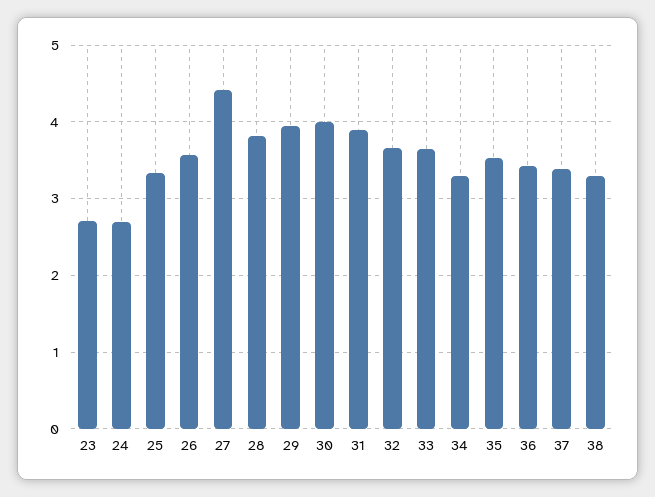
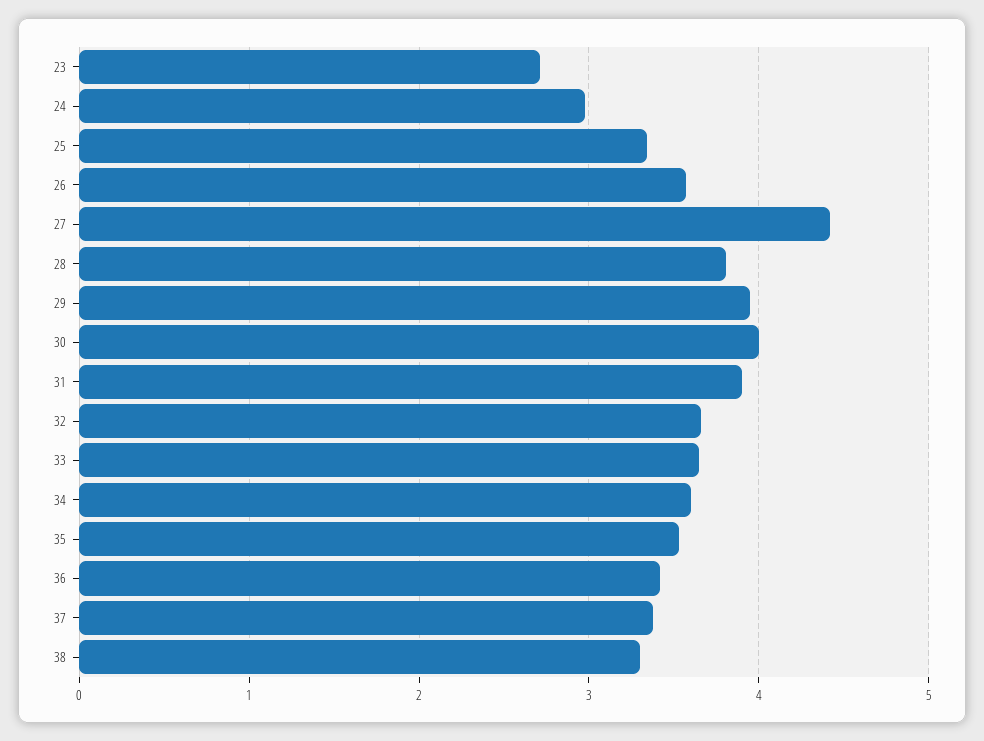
  {
    "23": 2.7,
-   "24": 2.7,
+   "24": 3,
    "25": 3.3,
    "26": 3.6,
    "27": 4.4,
    "28": 3.8,
    "29": 4,
    "30": 4,
    "31": 3.9,
    "32": 3.7,
    "33": 3.7,
-   "34": 3.3,
+   "34": 3.6,
    "35": 3.5,
    "36": 3.4,
    "37": 3.4,
    "38": 3.3
  }

